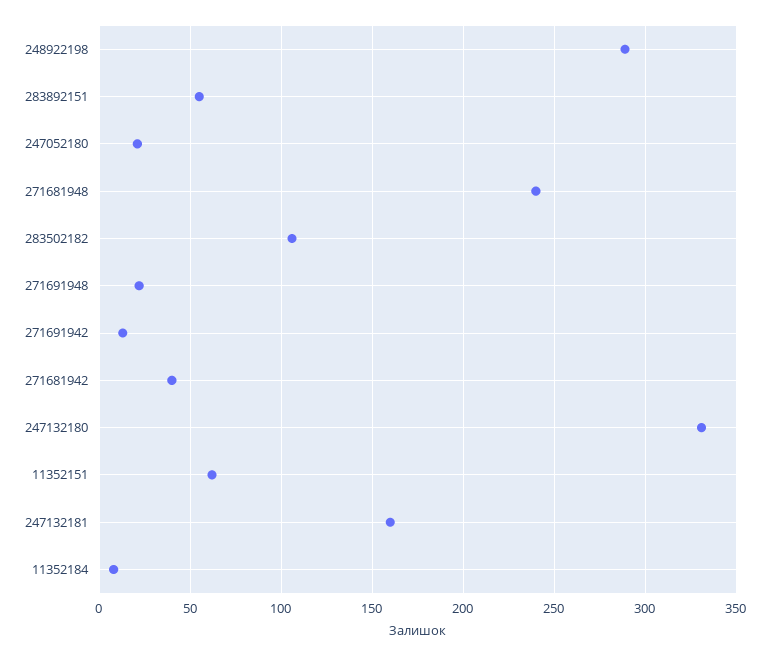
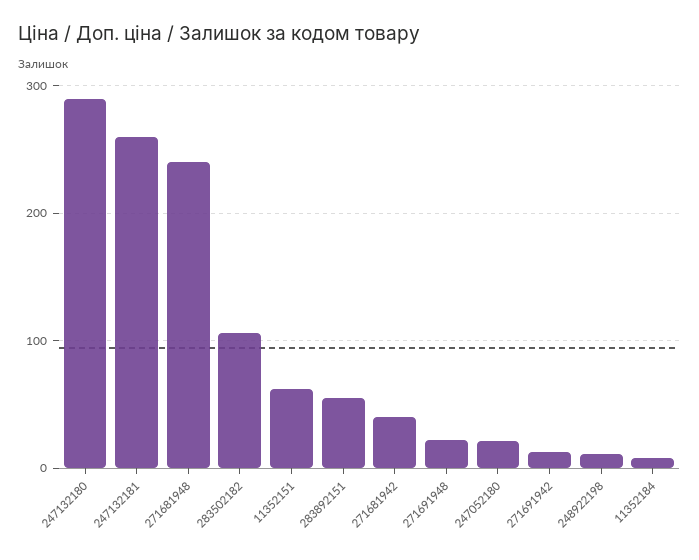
  {
-   "248922198": 290,
+   "248922198": 10,
    "283892151": 55,
    "247052180": 20,
    "271681948": 240,
    "283502182": 105,
    "271691948": 20,
    "271691942": 15,
    "271681942": 40,
-   "247132180": 330,
+   "247132180": 290,
    "11352151": 60,
-   "247132181": 160,
+   "247132181": 260,
    "11352184": 10
  }

